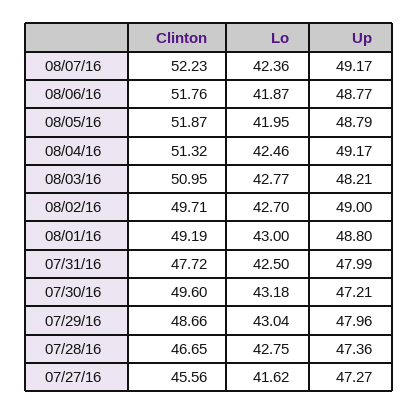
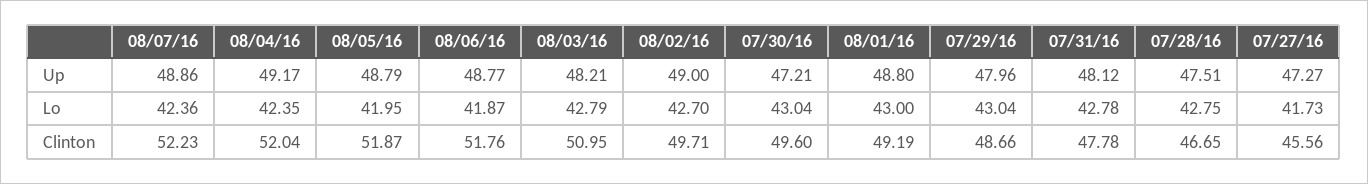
  {
    "Clinton": {
      "08/07/16": 52.23,
      "08/06/16": 51.76,
      "08/05/16": 51.87,
-     "08/04/16": 51.32,
+     "08/04/16": 52.04,
      "08/03/16": 50.95,
      "08/02/16": 49.71,
      "08/01/16": 49.19,
-     "07/31/16": 47.72,
+     "07/31/16": 47.78,
      "07/30/16": 49.6,
      "07/29/16": 48.66,
      "07/28/16": 46.65,
      "07/27/16": 45.56
    },
    "Lo": {
      "08/07/16": 42.36,
      "08/06/16": 41.87,
      "08/05/16": 41.95,
-     "08/04/16": 42.46,
+     "08/04/16": 42.35,
-     "08/03/16": 42.77,
+     "08/03/16": 42.79,
      "08/02/16": 42.7,
      "08/01/16": 43,
-     "07/31/16": 42.5,
+     "07/31/16": 42.78,
-     "07/30/16": 43.18,
+     "07/30/16": 43.04,
      "07/29/16": 43.04,
      "07/28/16": 42.75,
-     "07/27/16": 41.62
+     "07/27/16": 41.73
    },
    "Up": {
-     "08/07/16": 49.17,
+     "08/07/16": 48.86,
      "08/06/16": 48.77,
      "08/05/16": 48.79,
      "08/04/16": 49.17,
      "08/03/16": 48.21,
      "08/02/16": 49,
      "08/01/16": 48.8,
-     "07/31/16": 47.99,
+     "07/31/16": 48.12,
      "07/30/16": 47.21,
      "07/29/16": 47.96,
-     "07/28/16": 47.36,
+     "07/28/16": 47.51,
      "07/27/16": 47.27
    }
  }

